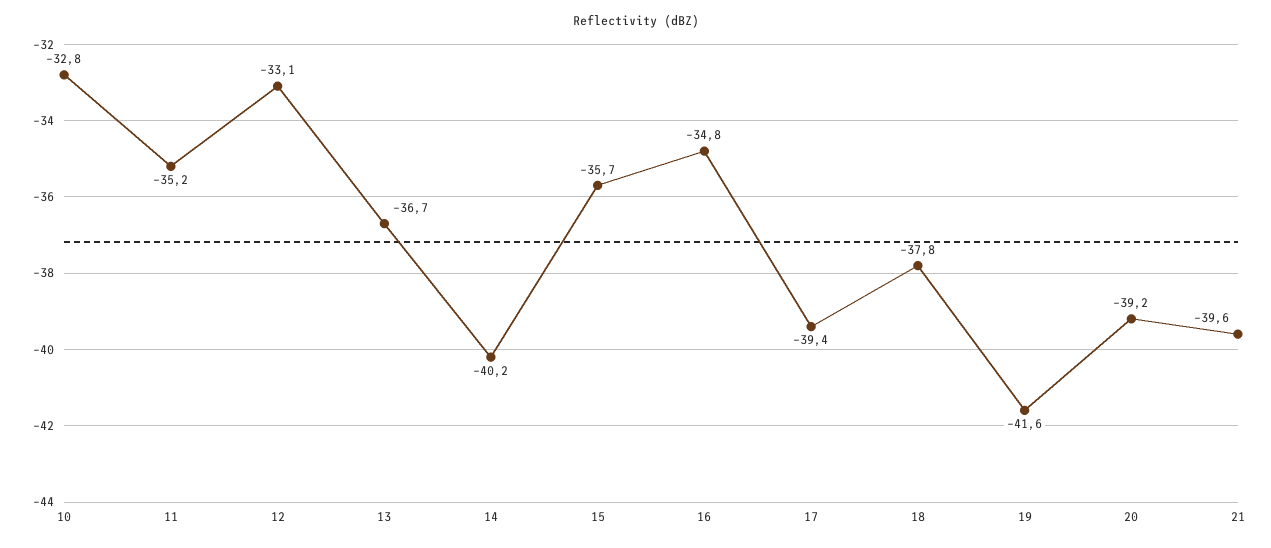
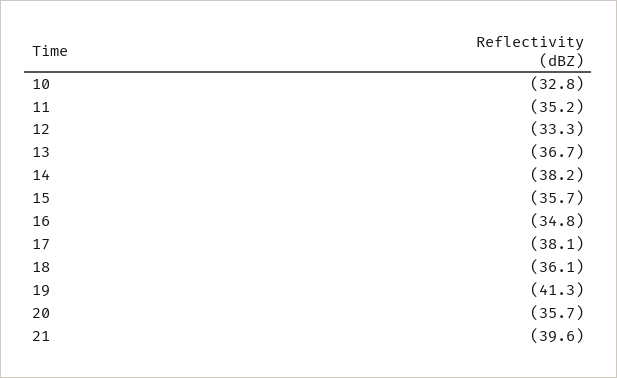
  {
    "10": -32.8,
    "11": -35.2,
-   "12": -33.1,
+   "12": -33.3,
    "13": -36.7,
-   "14": -40.2,
+   "14": -38.2,
    "15": -35.7,
    "16": -34.8,
-   "17": -39.4,
+   "17": -38.1,
-   "18": -37.8,
+   "18": -36.1,
-   "19": -41.6,
+   "19": -41.3,
-   "20": -39.2,
+   "20": -35.7,
    "21": -39.6
  }

